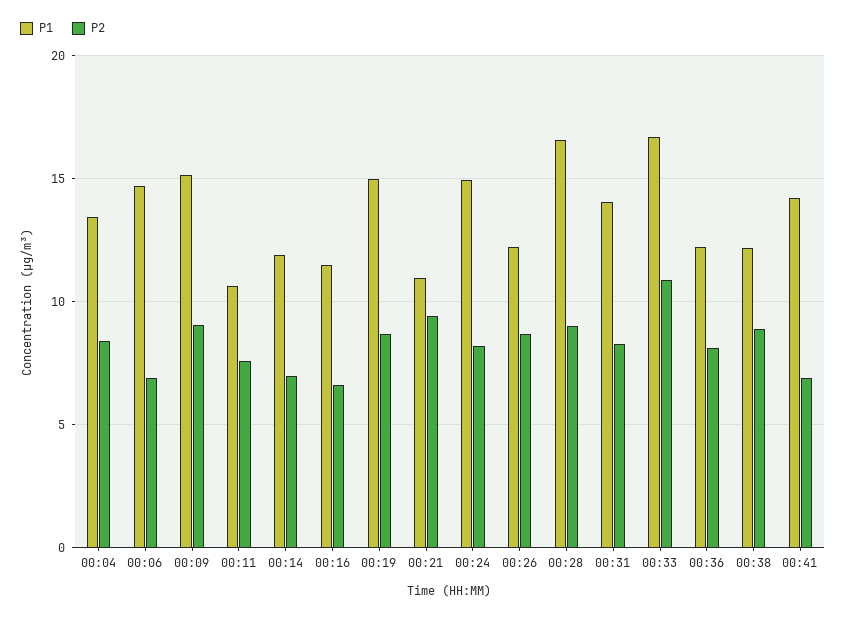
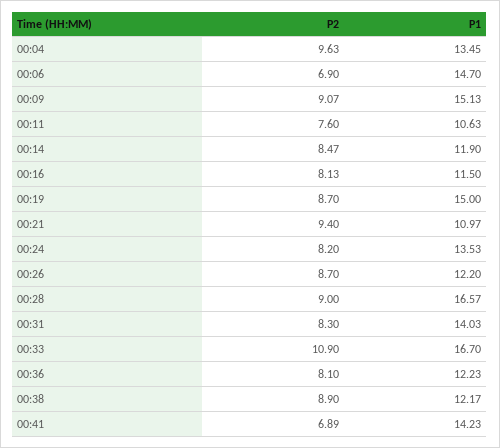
  {
    "P1": {
      "00:04": 13.45,
      "00:06": 14.7,
      "00:09": 15.13,
      "00:11": 10.63,
      "00:14": 11.9,
      "00:16": 11.5,
      "00:19": 15,
      "00:21": 10.97,
-     "00:24": 15,
+     "00:24": 13.53,
      "00:26": 12.2,
      "00:28": 16.57,
      "00:31": 14.03,
      "00:33": 16.7,
      "00:36": 12.23,
      "00:38": 12.17,
      "00:41": 14.23
    },
    "P2": {
-     "00:04": 8.5,
+     "00:04": 9.63,
      "00:06": 6.9,
      "00:09": 9.07,
      "00:11": 7.6,
-     "00:14": 7,
+     "00:14": 8.47,
-     "00:16": 6.5,
+     "00:16": 8.13,
      "00:19": 8.7,
      "00:21": 9.4,
      "00:24": 8.2,
      "00:26": 8.7,
      "00:28": 9,
      "00:31": 8.3,
      "00:33": 10.9,
      "00:36": 8.1,
      "00:38": 8.9,
      "00:41": 6.89
    }
  }

